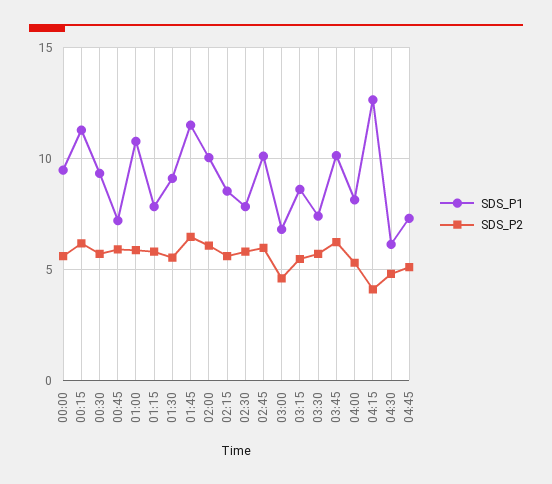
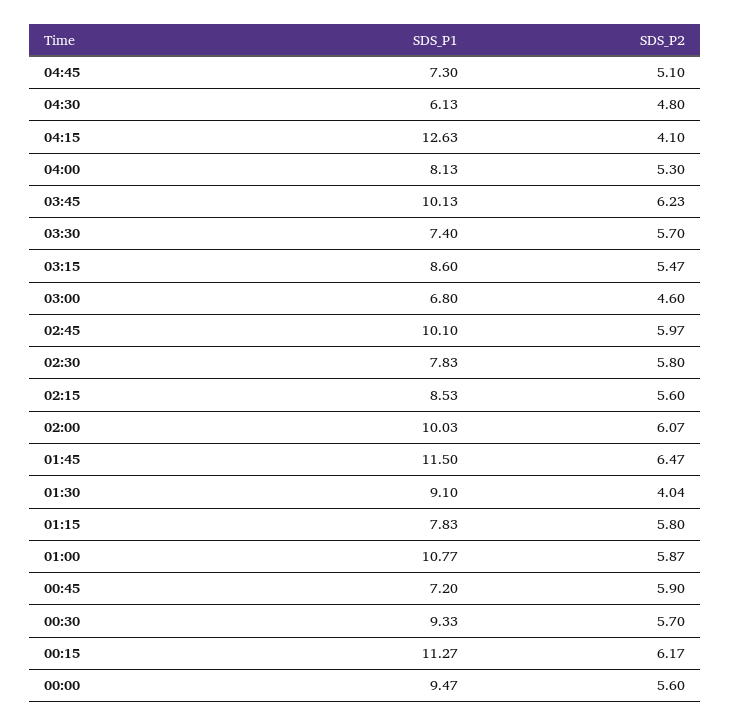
  {
    "SDS_P1": {
      "00:00": 9.47,
      "00:15": 11.27,
      "00:30": 9.33,
      "00:45": 7.2,
      "01:00": 10.77,
      "01:15": 7.83,
      "01:30": 9.1,
      "01:45": 11.5,
      "02:00": 10.03,
      "02:15": 8.53,
      "02:30": 7.83,
      "02:45": 10.1,
      "03:00": 6.8,
      "03:15": 8.6,
      "03:30": 7.4,
      "03:45": 10.13,
      "04:00": 8.13,
      "04:15": 12.63,
      "04:30": 6.13,
      "04:45": 7.3
    },
    "SDS_P2": {
      "00:00": 5.6,
      "00:15": 6.17,
      "00:30": 5.7,
      "00:45": 5.9,
      "01:00": 5.87,
      "01:15": 5.8,
-     "01:30": 5.5,
+     "01:30": 4.04,
      "01:45": 6.47,
      "02:00": 6.07,
      "02:15": 5.6,
      "02:30": 5.8,
      "02:45": 5.97,
      "03:00": 4.6,
      "03:15": 5.47,
      "03:30": 5.7,
      "03:45": 6.23,
      "04:00": 5.3,
      "04:15": 4.1,
      "04:30": 4.8,
      "04:45": 5.1
    }
  }

